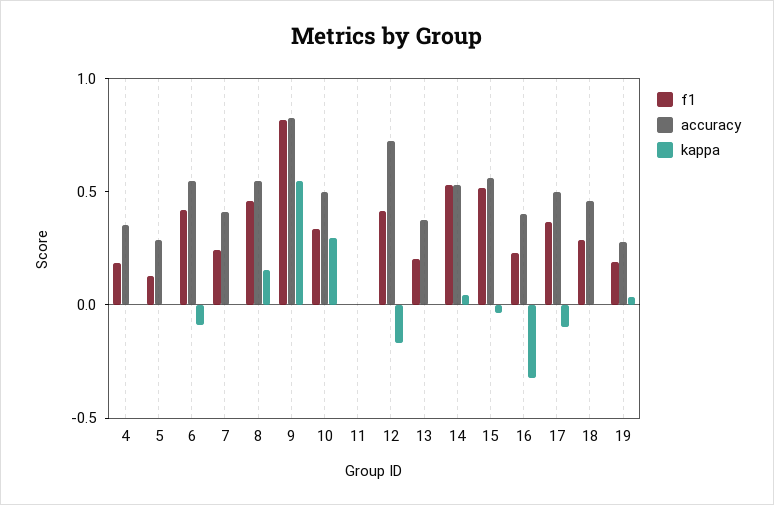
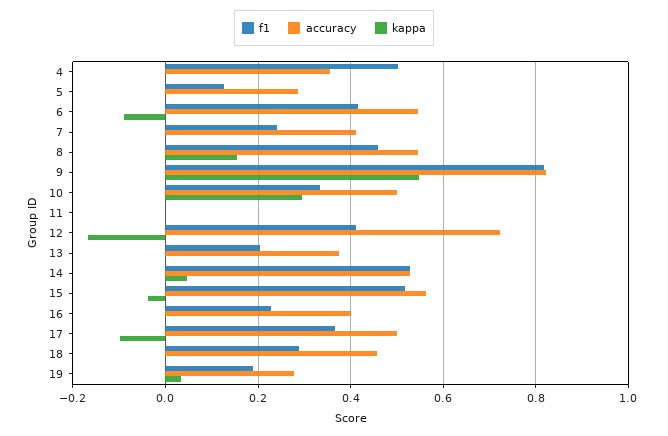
  {
    "f1": {
-     "4": 0.2,
+     "4": 0.5,
      "5": 0.12,
      "6": 0.42,
      "7": 0.24,
      "8": 0.46,
      "9": 0.82,
      "10": 0.34,
      "11": 0,
      "12": 0.42,
      "13": 0.2,
      "14": 0.52,
      "15": 0.52,
      "16": 0.22,
      "17": 0.36,
      "18": 0.28,
      "19": 0.18
    },
    "accuracy": {
      "4": 0.36,
      "5": 0.28,
      "6": 0.54,
      "7": 0.42,
      "8": 0.54,
      "9": 0.82,
      "10": 0.5,
      "11": 0,
      "12": 0.72,
      "13": 0.38,
      "14": 0.52,
      "15": 0.56,
      "16": 0.4,
      "17": 0.5,
      "18": 0.46,
      "19": 0.28
    },
    "kappa": {
      "4": 0,
      "5": 0,
      "6": -0.08,
      "7": 0,
      "8": 0.16,
      "9": 0.54,
      "10": 0.3,
      "11": 0,
      "12": -0.16,
      "13": 0,
      "14": 0.04,
      "15": -0.04,
-     "16": -0.3,
+     "16": 0,
      "17": -0.1,
      "18": 0,
      "19": 0.04
    }
  }

